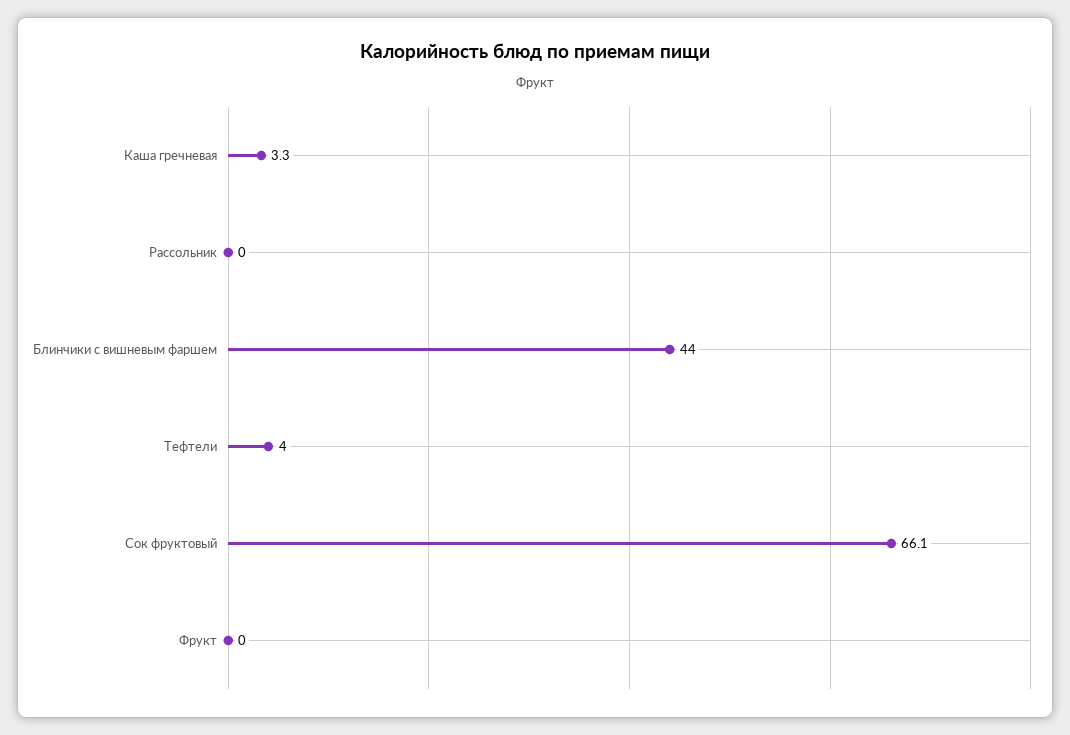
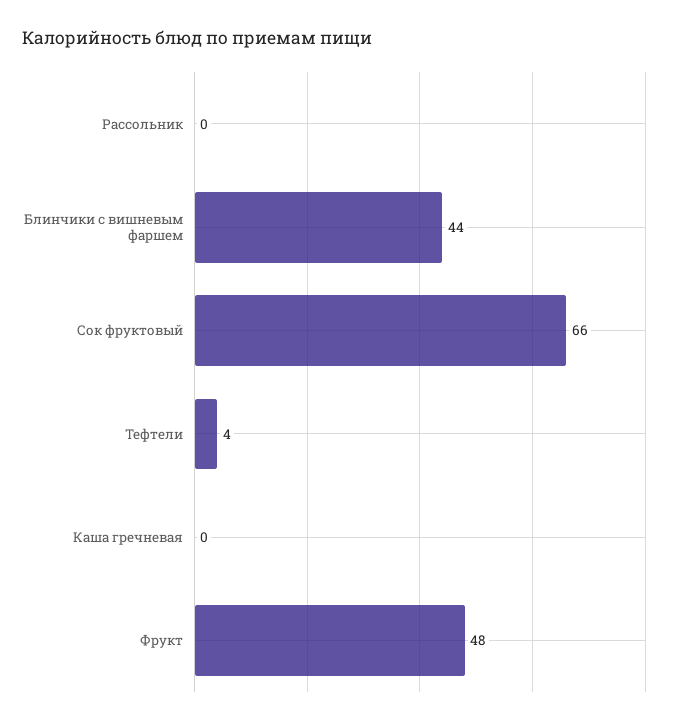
  {
-   "Каша гречневая": 3.3,
+   "Каша гречневая": 0,
    "Рассольник": 0,
    "Блинчики с вишневым фаршем": 44,
    "Тефтели": 4,
    "Сок фруктовый": 66.1,
-   "Фрукт": 0
+   "Фрукт": 48
  }

